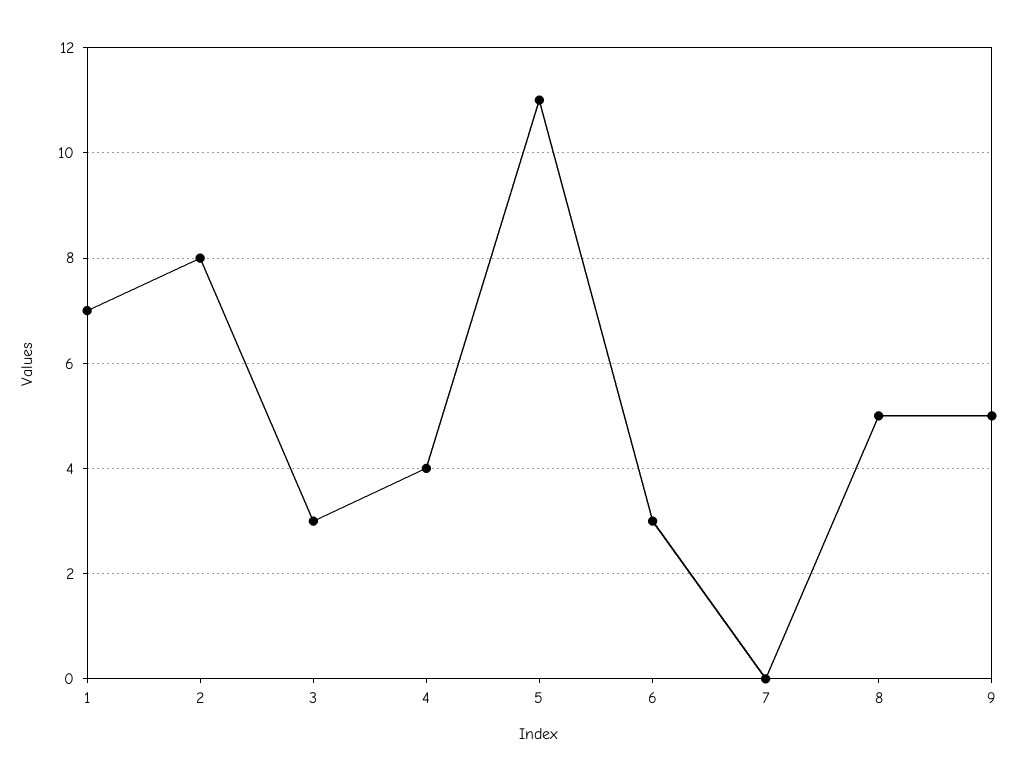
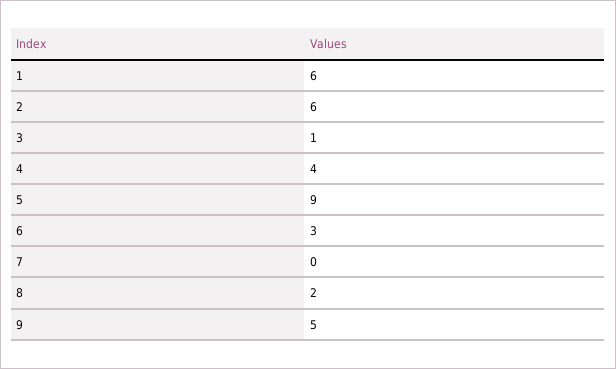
  {
-   "1": 7,
+   "1": 6,
-   "2": 8,
+   "2": 6,
-   "3": 3,
+   "3": 1,
    "4": 4,
-   "5": 11,
+   "5": 9,
    "6": 3,
    "7": 0,
-   "8": 5,
+   "8": 2,
    "9": 5
  }

